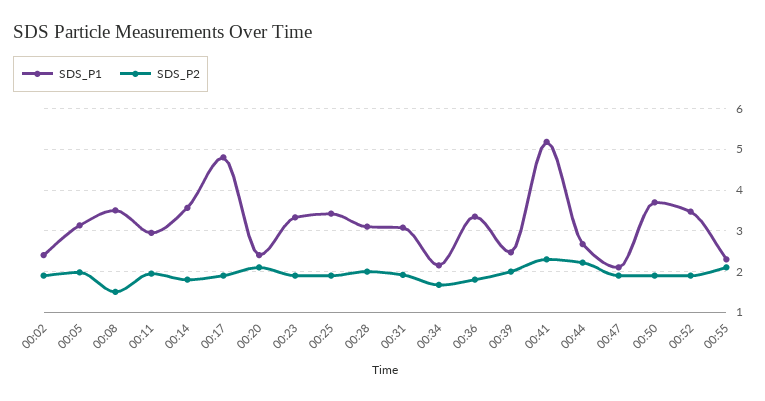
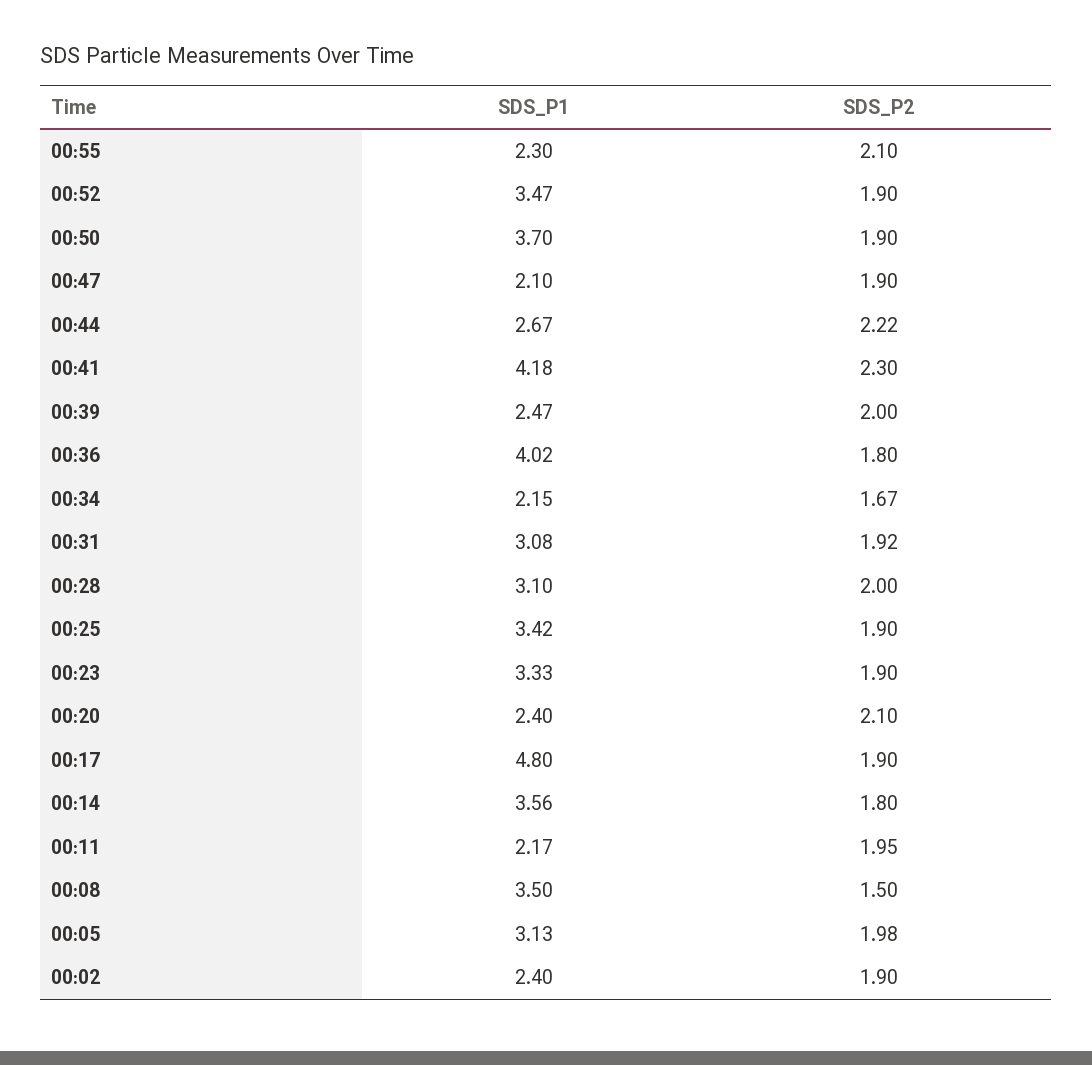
  {
    "SDS_P1": {
      "00:02": 2.4,
      "00:05": 3.13,
      "00:08": 3.5,
-     "00:11": 3,
+     "00:11": 2.17,
      "00:14": 3.56,
      "00:17": 4.8,
      "00:20": 2.4,
      "00:23": 3.33,
      "00:25": 3.42,
      "00:28": 3.1,
      "00:31": 3.08,
      "00:34": 2.15,
-     "00:36": 3.4,
+     "00:36": 4.02,
      "00:39": 2.47,
-     "00:41": 5.2,
+     "00:41": 4.18,
      "00:44": 2.67,
      "00:47": 2.1,
      "00:50": 3.7,
      "00:52": 3.47,
      "00:55": 2.3
    },
    "SDS_P2": {
      "00:02": 1.9,
      "00:05": 1.98,
      "00:08": 1.5,
      "00:11": 1.95,
      "00:14": 1.8,
      "00:17": 1.9,
      "00:20": 2.1,
      "00:23": 1.9,
      "00:25": 1.9,
      "00:28": 2,
      "00:31": 1.92,
      "00:34": 1.67,
      "00:36": 1.8,
      "00:39": 2,
      "00:41": 2.3,
      "00:44": 2.22,
      "00:47": 1.9,
      "00:50": 1.9,
      "00:52": 1.9,
      "00:55": 2.1
    }
  }

